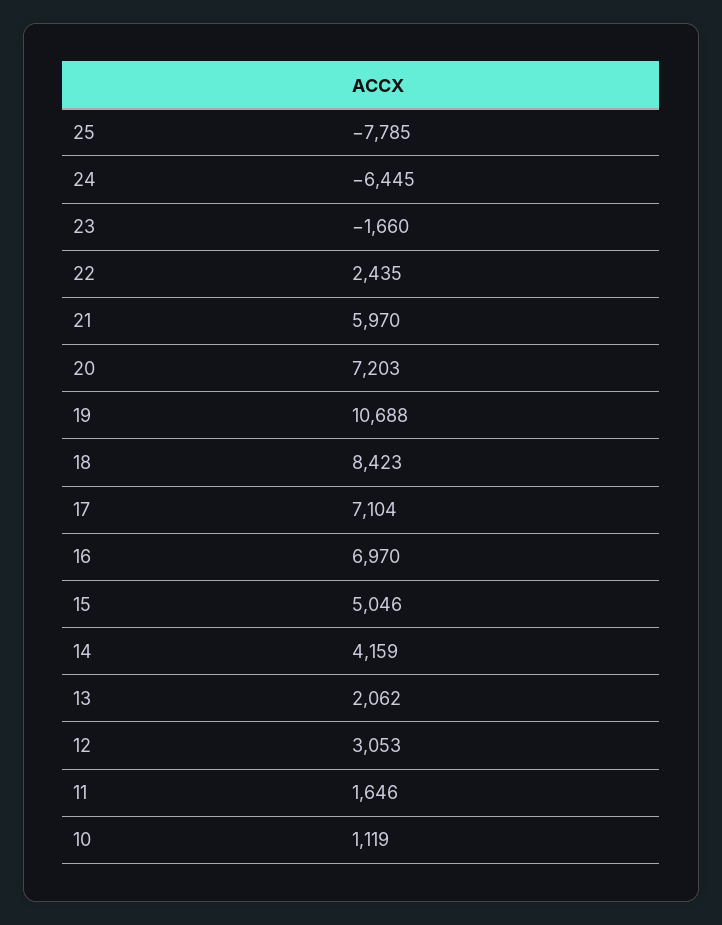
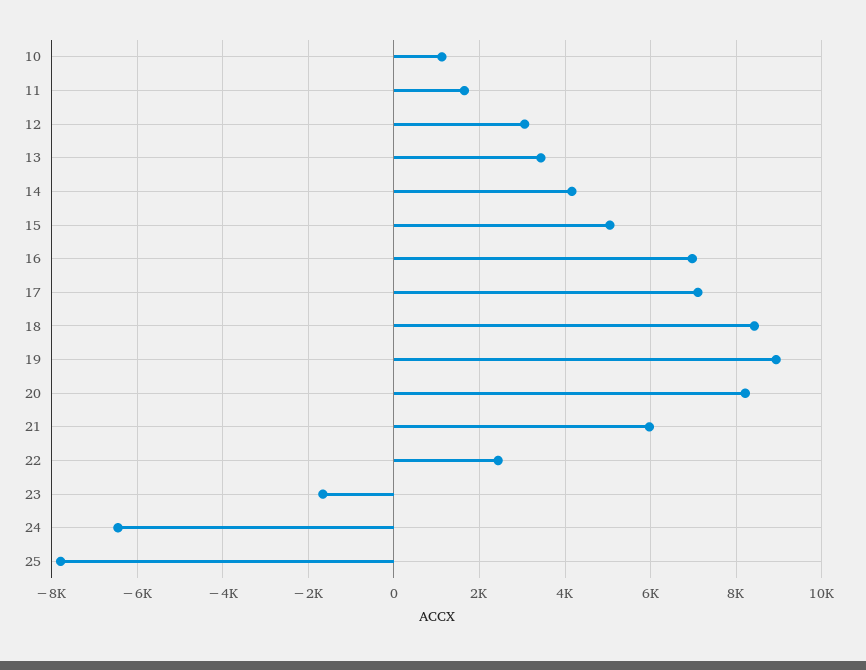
  {
    "25": -7785,
    "24": -6445,
    "23": -1660,
    "22": 2435,
    "21": 5970,
-   "20": 7203,
+   "20": 8200,
-   "19": 10688,
+   "19": 9000,
    "18": 8423,
    "17": 7104,
    "16": 6970,
    "15": 5046,
    "14": 4159,
-   "13": 2062,
+   "13": 3400,
    "12": 3053,
    "11": 1646,
    "10": 1119
  }

